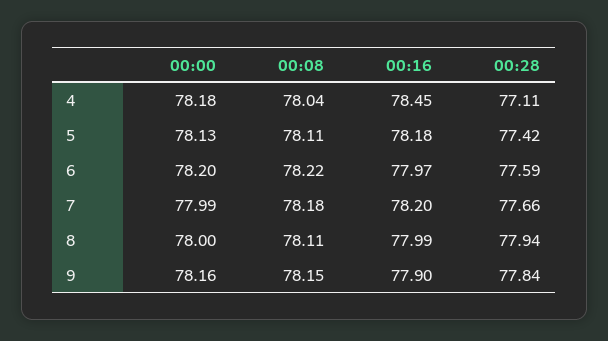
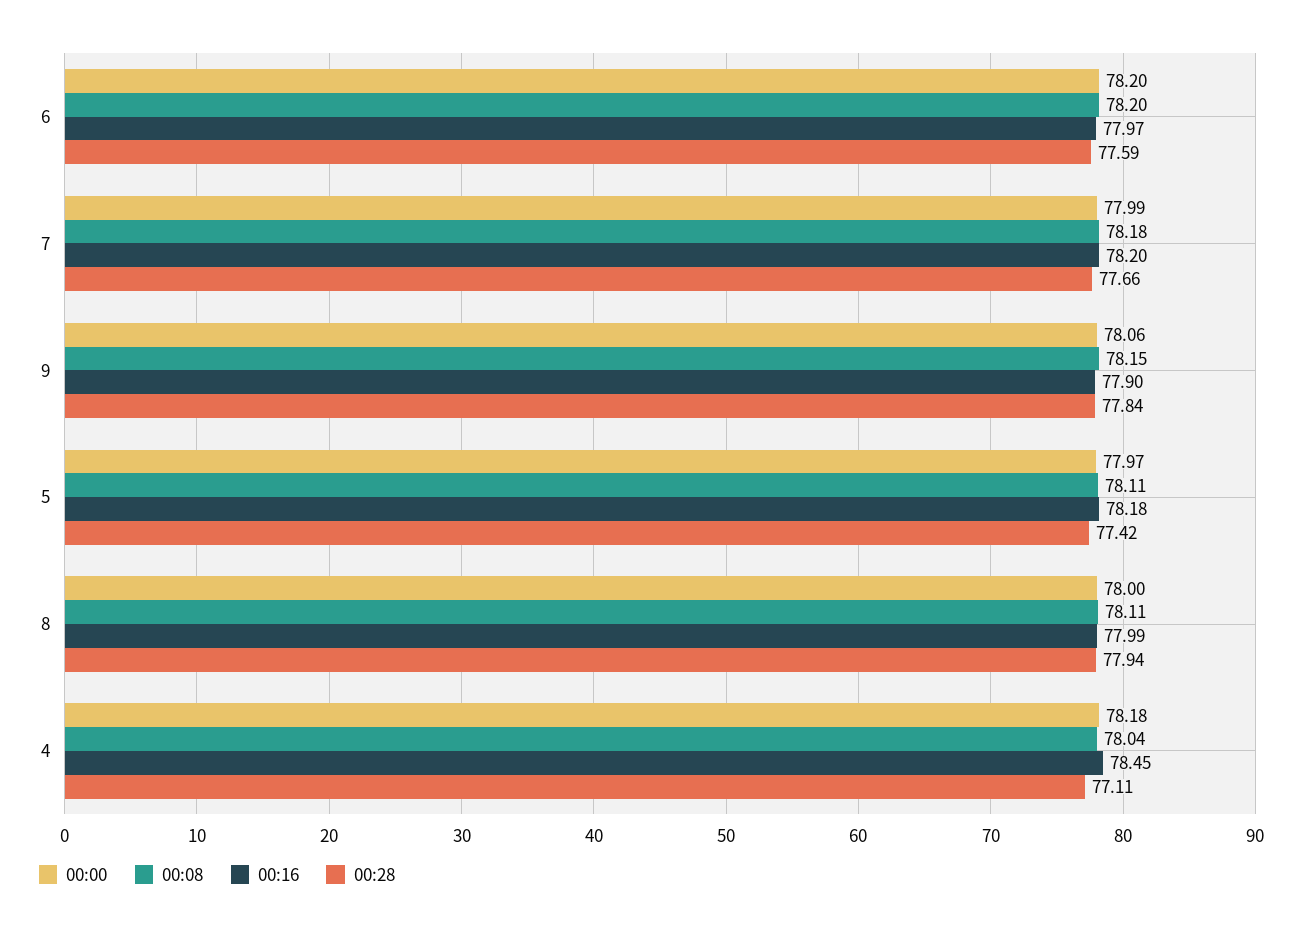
  {
    "00:00": {
      "4": 78.18,
-     "5": 78.13,
+     "5": 77.97,
      "6": 78.2,
      "7": 77.99,
      "8": 78,
-     "9": 78.16
+     "9": 78.06
    },
    "00:08": {
      "4": 78.04,
      "5": 78.11,
-     "6": 78.22,
+     "6": 78.2,
      "7": 78.18,
      "8": 78.11,
      "9": 78.15
    },
    "00:16": {
      "4": 78.45,
      "5": 78.18,
      "6": 77.97,
      "7": 78.2,
      "8": 77.99,
      "9": 77.9
    },
    "00:28": {
      "4": 77.11,
      "5": 77.42,
      "6": 77.59,
      "7": 77.66,
      "8": 77.94,
      "9": 77.84
    }
  }

